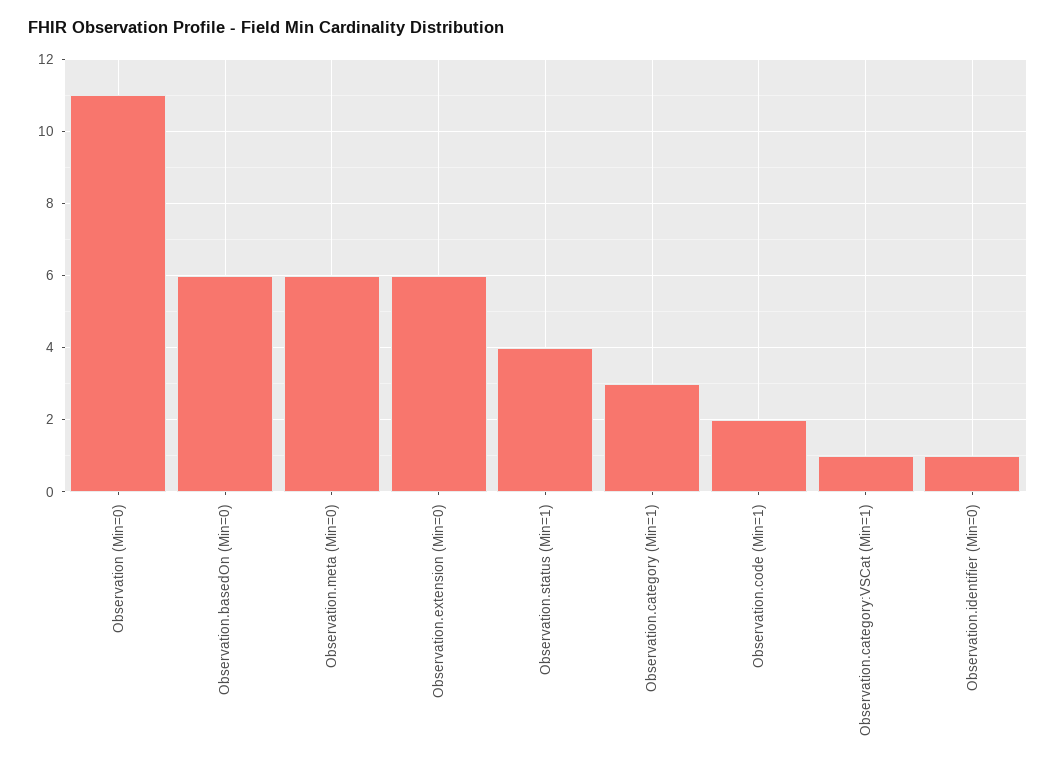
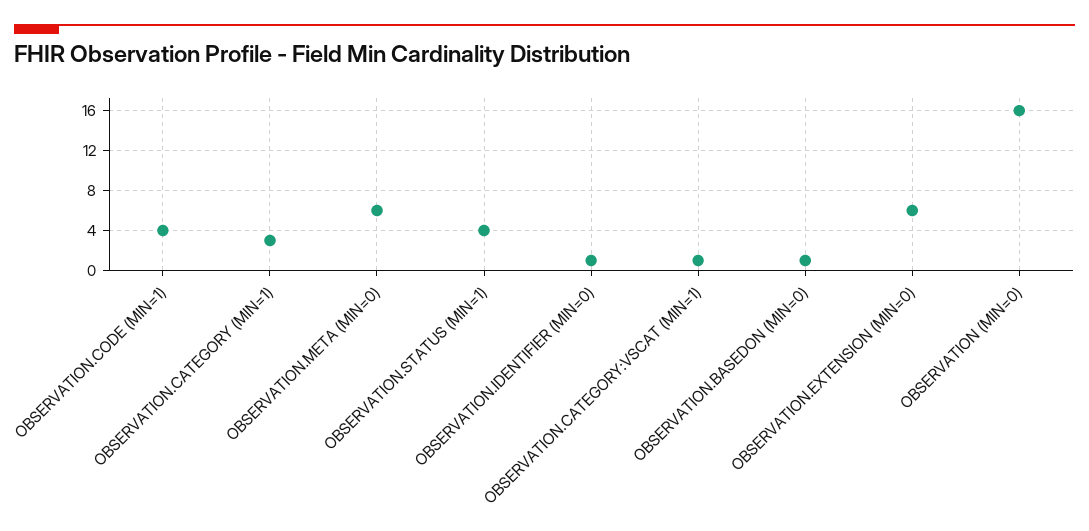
  {
-   "Observation (Min=0)": 11,
+   "Observation (Min=0)": 16,
-   "Observation.basedOn (Min=0)": 6,
+   "Observation.basedOn (Min=0)": 1,
    "Observation.meta (Min=0)": 6,
    "Observation.extension (Min=0)": 6,
    "Observation.status (Min=1)": 4,
    "Observation.category (Min=1)": 3,
-   "Observation.code (Min=1)": 2,
+   "Observation.code (Min=1)": 4,
    "Observation.category:VSCat (Min=1)": 1,
    "Observation.identifier (Min=0)": 1
  }

